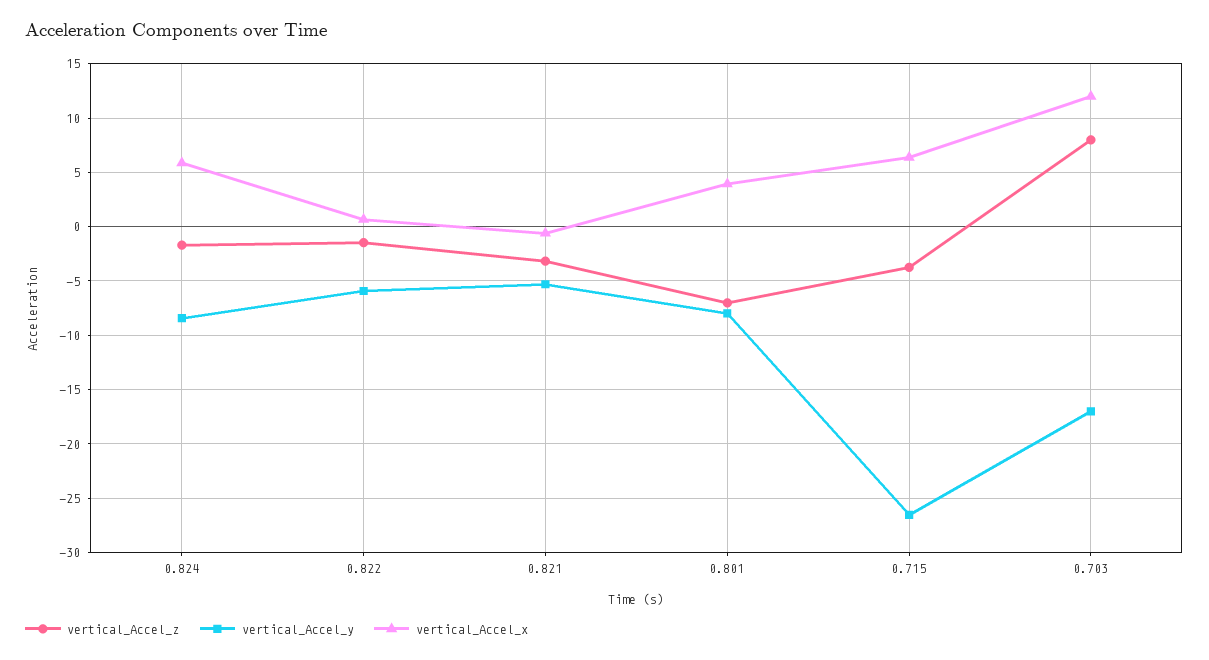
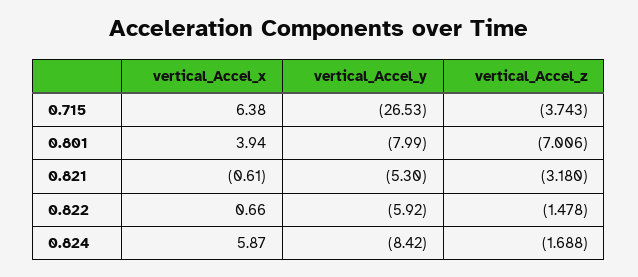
  {
    "vertical_Accel_z": {
      "0.824": -1.688,
      "0.822": -1.478,
      "0.821": -3.18,
      "0.801": -7.006,
-     "0.715": -3.743,
+     "0.715": -3.743
-     "0.703": 8
    },
    "vertical_Accel_y": {
      "0.824": -8.42,
      "0.822": -5.92,
      "0.821": -5.3,
      "0.801": -7.99,
-     "0.715": -26.53,
+     "0.715": -26.53
-     "0.703": -17
    },
    "vertical_Accel_x": {
      "0.824": 5.87,
      "0.822": 0.66,
      "0.821": -0.61,
      "0.801": 3.94,
-     "0.715": 6.38,
+     "0.715": 6.38
-     "0.703": 12
    }
  }

